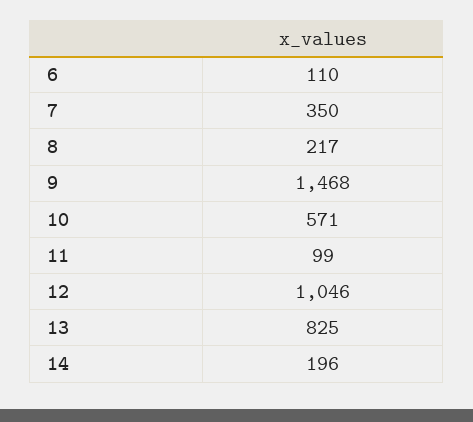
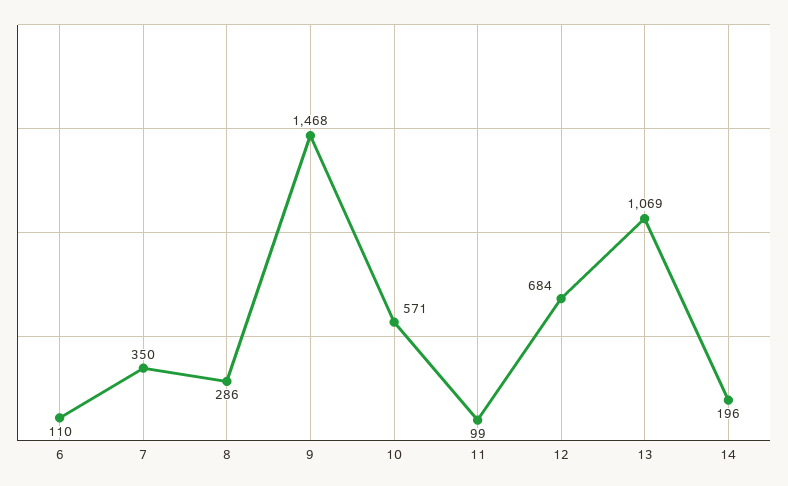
  {
    "6": 110,
    "7": 350,
-   "8": 217,
+   "8": 286,
    "9": 1468,
    "10": 571,
    "11": 99,
-   "12": 1046,
+   "12": 684,
-   "13": 825,
+   "13": 1069,
    "14": 196
  }

